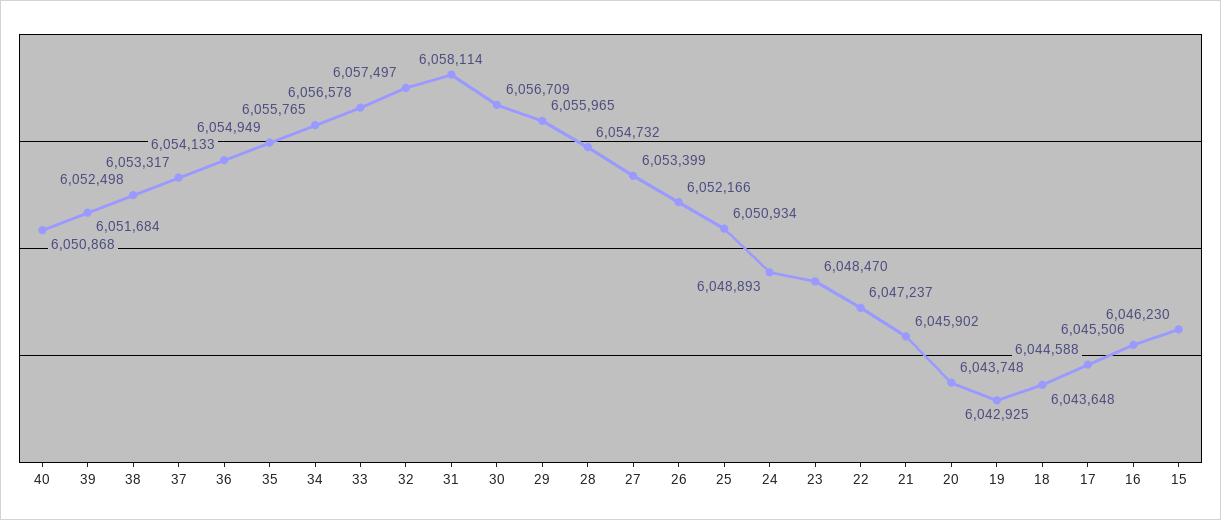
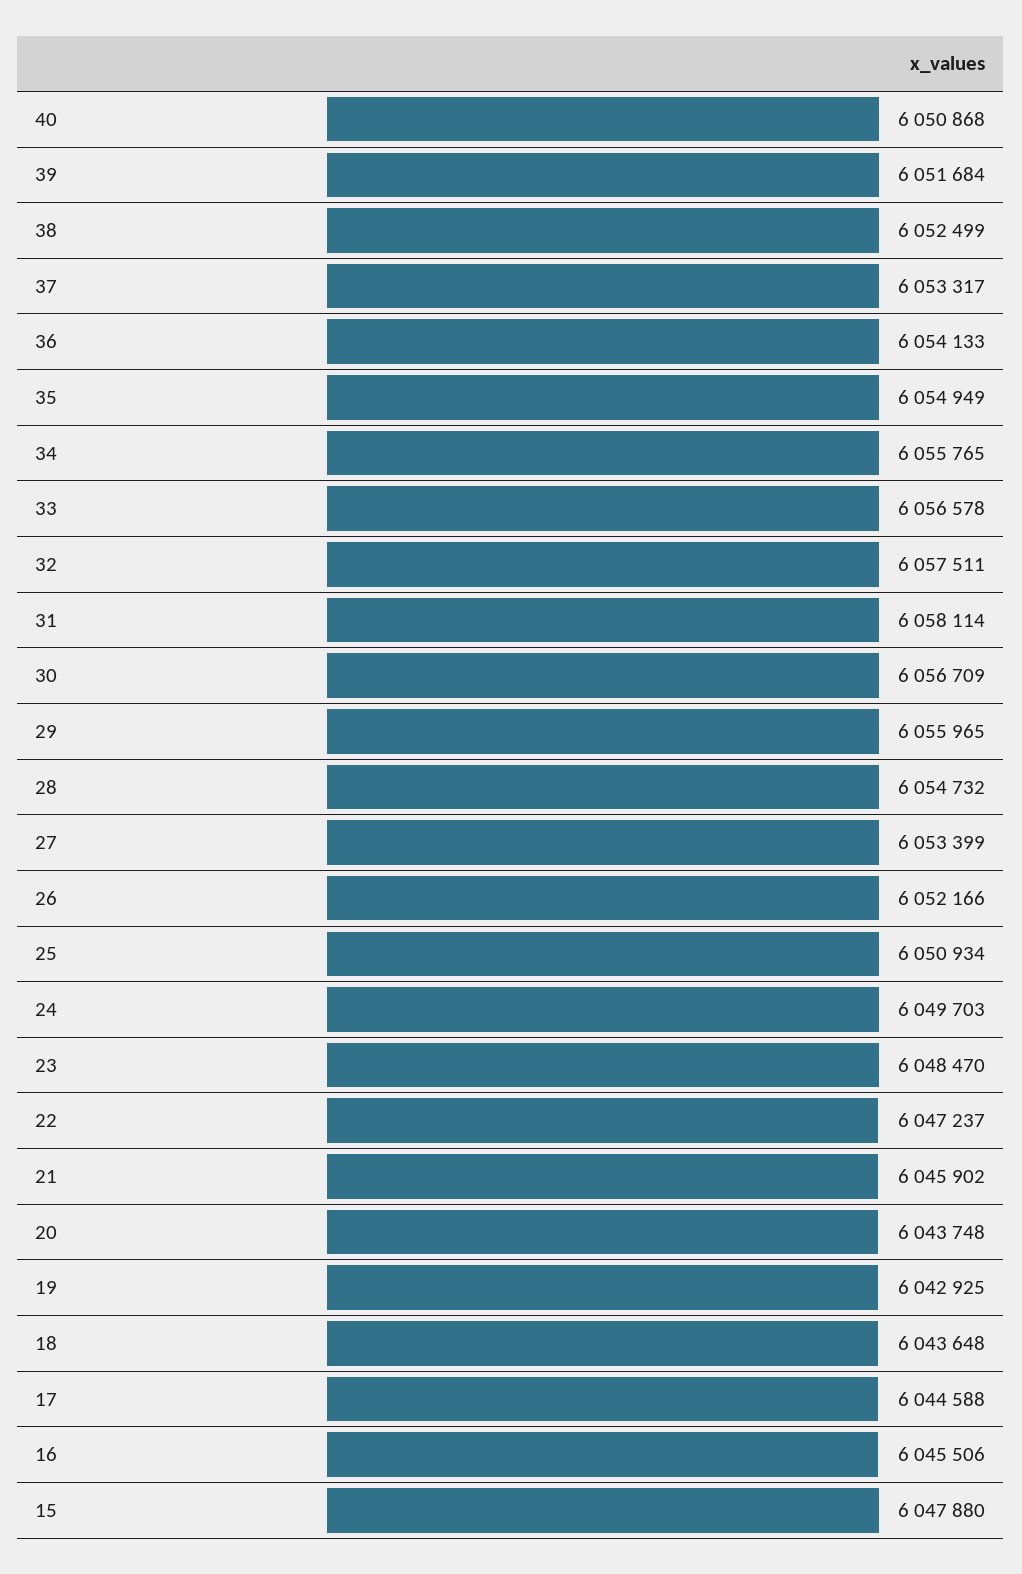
  {
    "40": 6050868,
    "39": 6051684,
-   "38": 6052498,
+   "38": 6052499,
    "37": 6053317,
    "36": 6054133,
    "35": 6054949,
    "34": 6055765,
    "33": 6056578,
-   "32": 6057497,
+   "32": 6057511,
    "31": 6058114,
    "30": 6056709,
    "29": 6055965,
    "28": 6054732,
    "27": 6053399,
    "26": 6052166,
    "25": 6050934,
-   "24": 6048893,
+   "24": 6049703,
    "23": 6048470,
    "22": 6047237,
    "21": 6045902,
    "20": 6043748,
    "19": 6042925,
    "18": 6043648,
    "17": 6044588,
    "16": 6045506,
-   "15": 6046230
+   "15": 6047880
  }

